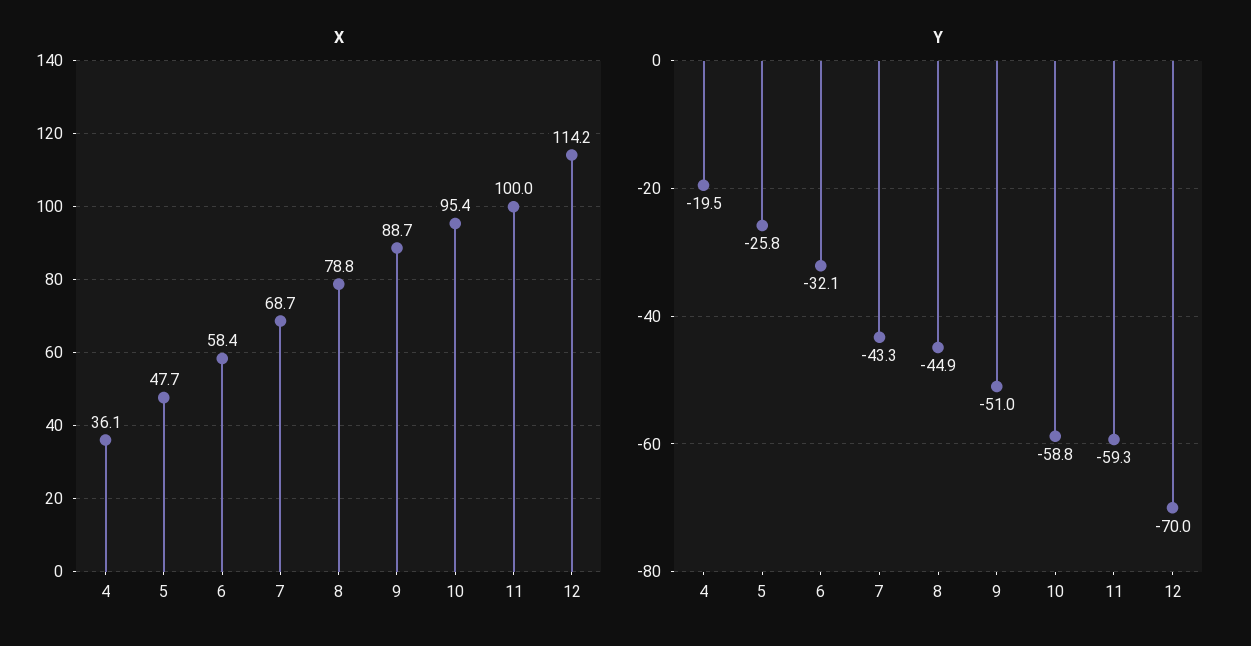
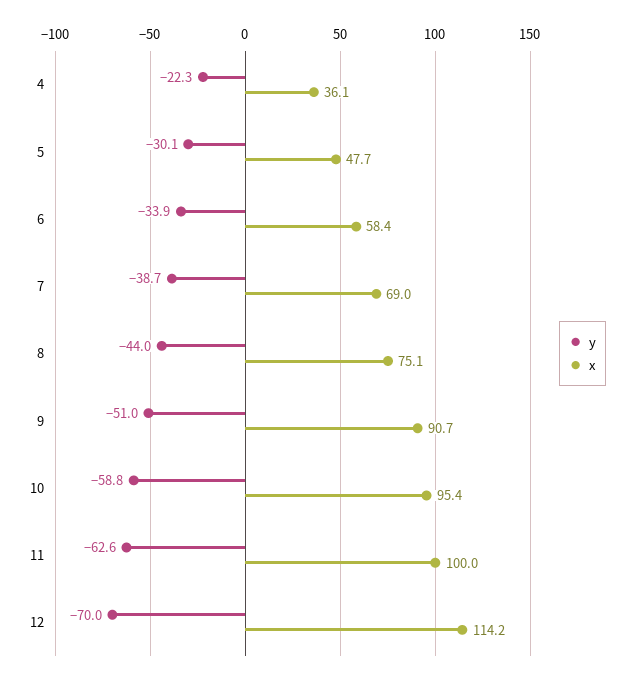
  {
    "X": {
      "4": 36.1,
      "5": 47.7,
      "6": 58.4,
-     "7": 68.7,
+     "7": 69,
-     "8": 78.8,
+     "8": 75.1,
-     "9": 88.7,
+     "9": 90.7,
      "10": 95.4,
      "11": 100,
      "12": 114.2
    },
    "Y": {
-     "4": -19.5,
+     "4": -22.3,
-     "5": -25.8,
+     "5": -30.1,
-     "6": -32.1,
+     "6": -33.9,
-     "7": -43.3,
+     "7": -38.7,
-     "8": -44.9,
+     "8": -44,
      "9": -51,
      "10": -58.8,
-     "11": -59.3,
+     "11": -62.6,
      "12": -70
    }
  }

